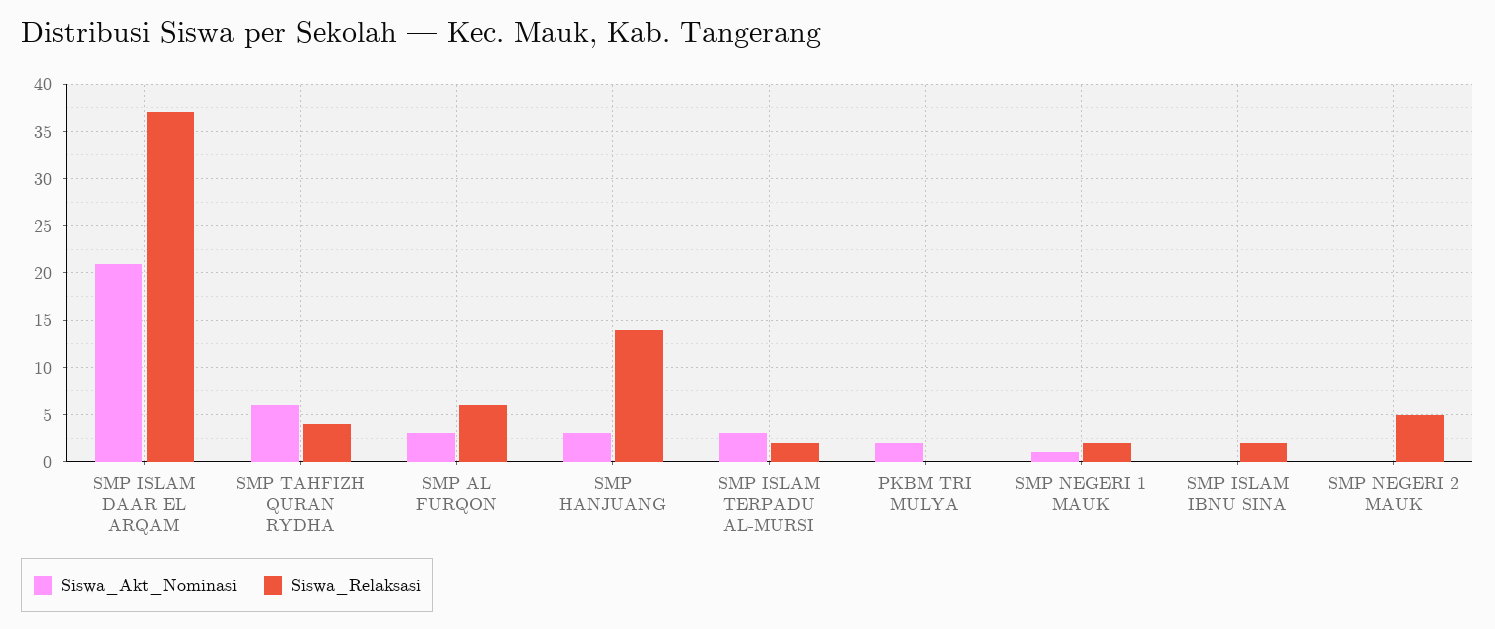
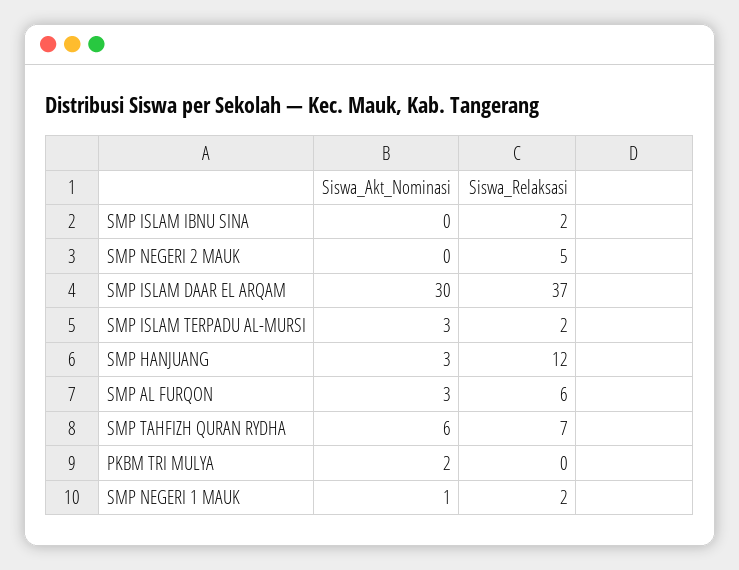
  {
    "Siswa_Akt_Nominasi": {
-     "SMP ISLAM DAAR EL ARQAM": 21,
+     "SMP ISLAM DAAR EL ARQAM": 30,
      "SMP TAHFIZH QURAN RYDHA": 6,
      "SMP AL FURQON": 3,
      "SMP HANJUANG": 3,
      "SMP ISLAM TERPADU AL-MURSI": 3,
      "PKBM TRI MULYA": 2,
      "SMP NEGERI 1 MAUK": 1,
      "SMP ISLAM IBNU SINA": 0,
      "SMP NEGERI 2 MAUK": 0
    },
    "Siswa_Relaksasi": {
      "SMP ISLAM DAAR EL ARQAM": 37,
-     "SMP TAHFIZH QURAN RYDHA": 4,
+     "SMP TAHFIZH QURAN RYDHA": 7,
      "SMP AL FURQON": 6,
-     "SMP HANJUANG": 14,
+     "SMP HANJUANG": 12,
      "SMP ISLAM TERPADU AL-MURSI": 2,
      "PKBM TRI MULYA": 0,
      "SMP NEGERI 1 MAUK": 2,
      "SMP ISLAM IBNU SINA": 2,
      "SMP NEGERI 2 MAUK": 5
    }
  }

